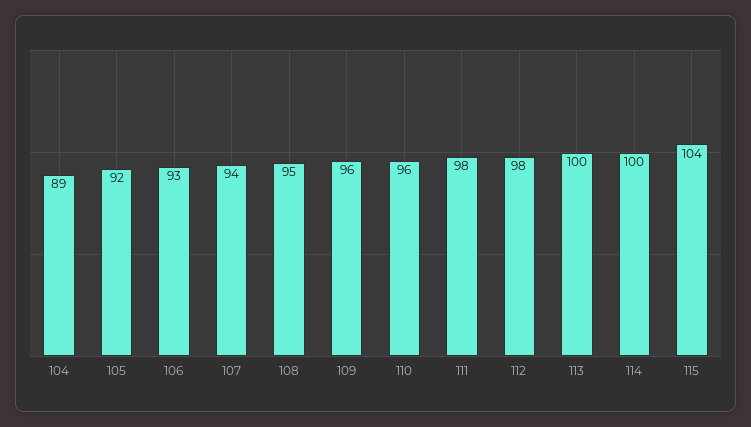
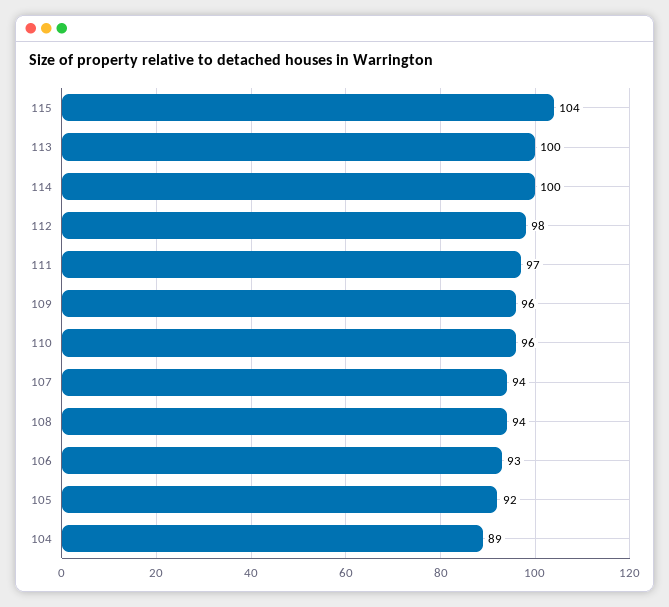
  {
    "104": 89,
    "105": 92,
    "106": 93,
    "107": 94,
-   "108": 95,
+   "108": 94,
    "109": 96,
    "110": 96,
-   "111": 98,
+   "111": 97,
    "112": 98,
    "113": 100,
    "114": 100,
    "115": 104
  }

